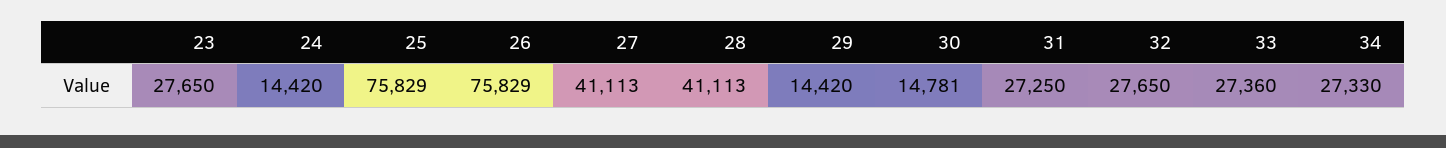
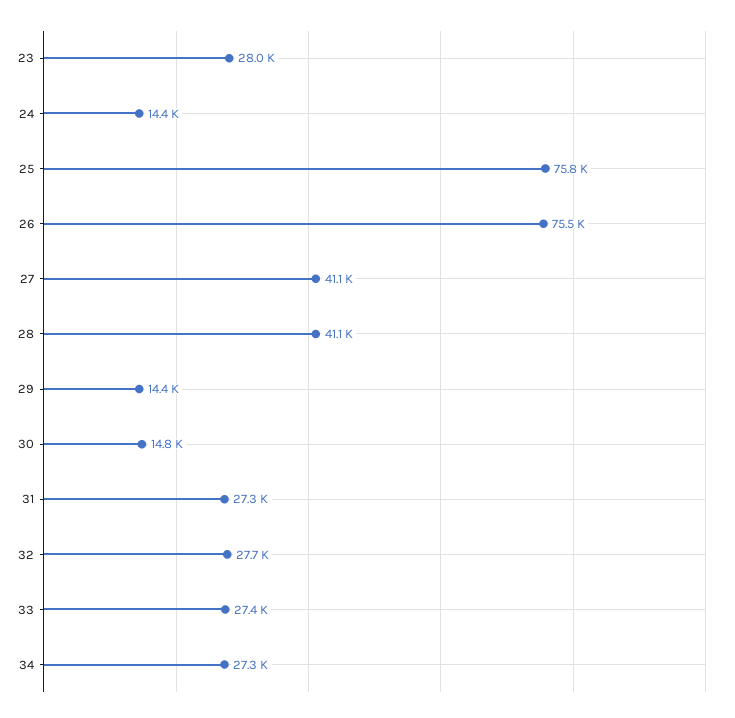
  {
-   "23": 27650,
+   "23": 28000,
    "24": 14420,
    "25": 75829,
-   "26": 75829,
+   "26": 75500,
    "27": 41113,
    "28": 41113,
    "29": 14420,
    "30": 14781,
    "31": 27250,
    "32": 27650,
    "33": 27360,
    "34": 27330
  }

